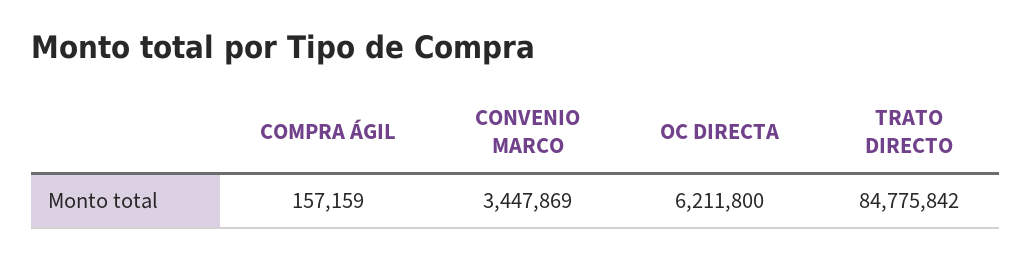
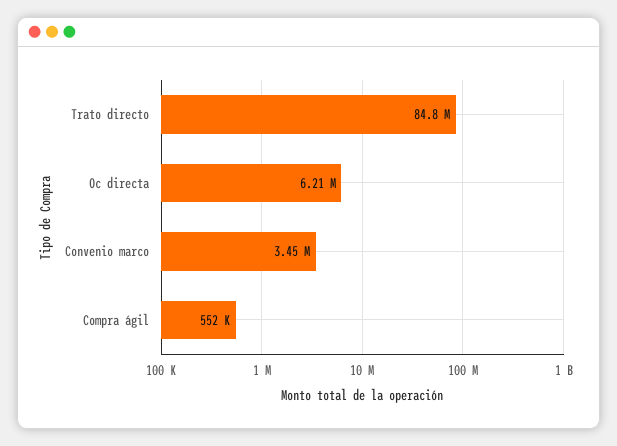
  {
-   "COMPRA ÁGIL": 157159,
+   "COMPRA ÁGIL": 552000,
    "CONVENIO MARCO": 3447869,
    "OC DIRECTA": 6211800,
    "TRATO DIRECTO": 84775842
  }

